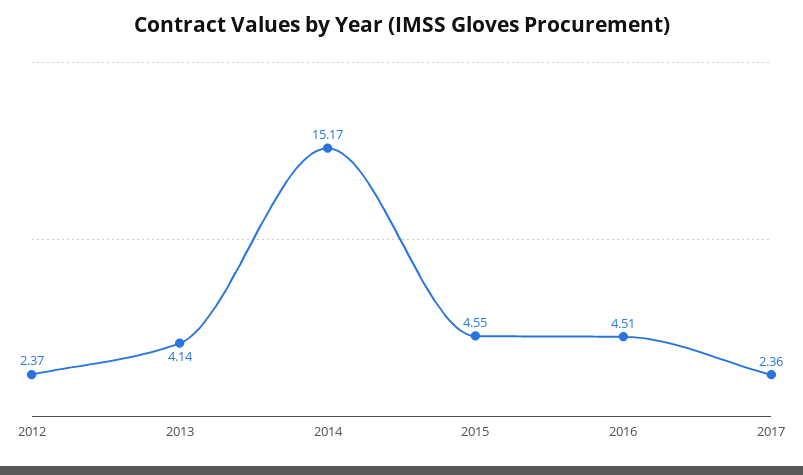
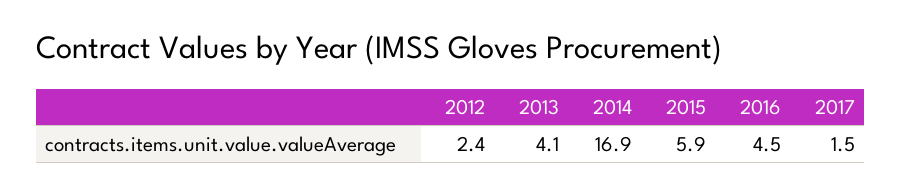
  {
    "2012": 2.37,
    "2013": 4.14,
-   "2014": 15.17,
+   "2014": 16.9,
-   "2015": 4.55,
+   "2015": 5.9,
    "2016": 4.51,
-   "2017": 2.36
+   "2017": 1.5
  }

